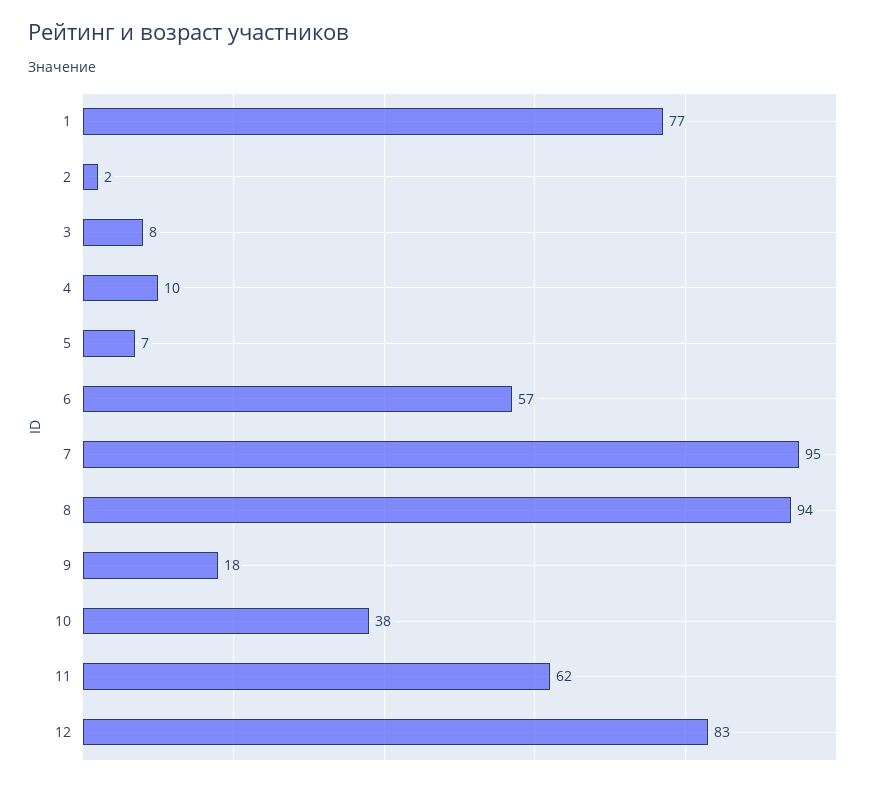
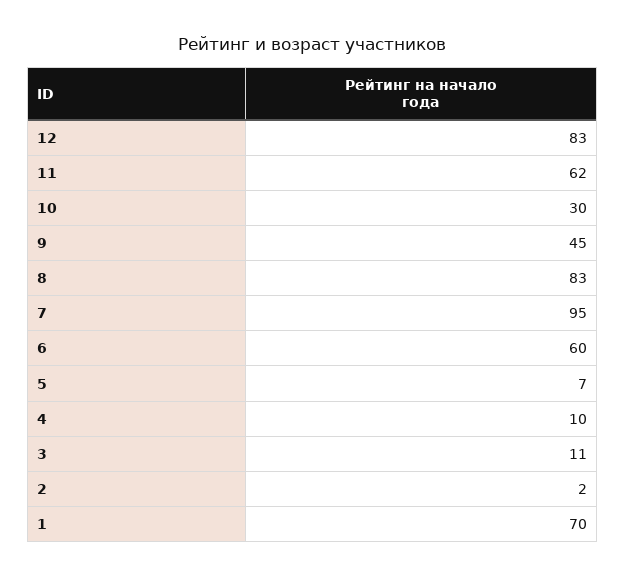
  {
-   "1": 77,
+   "1": 70,
    "2": 2,
-   "3": 8,
+   "3": 11,
    "4": 10,
    "5": 7,
-   "6": 57,
+   "6": 60,
    "7": 95,
-   "8": 94,
+   "8": 83,
-   "9": 18,
+   "9": 45,
-   "10": 38,
+   "10": 30,
    "11": 62,
    "12": 83
  }

